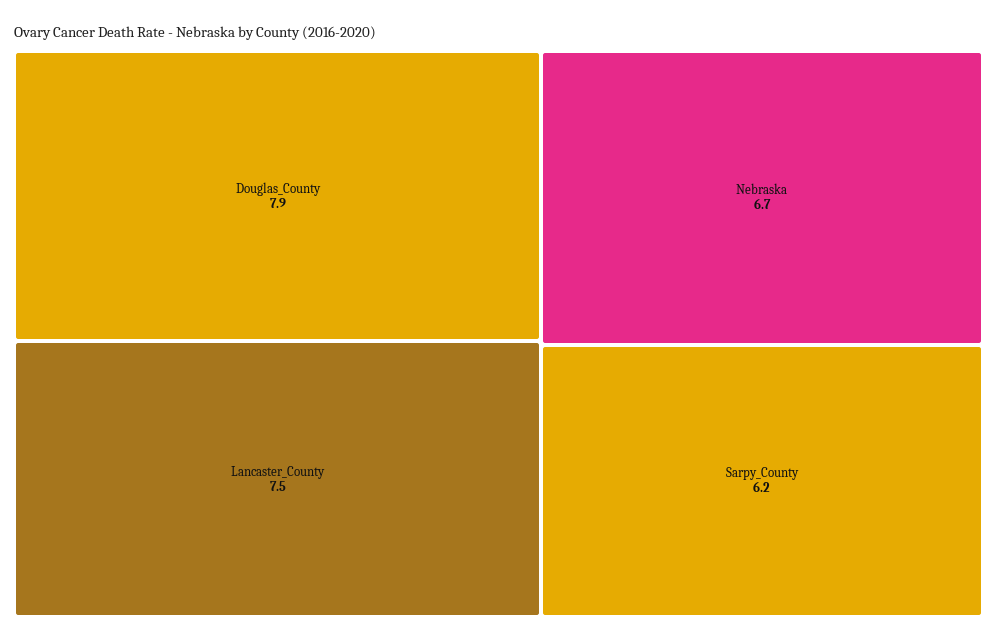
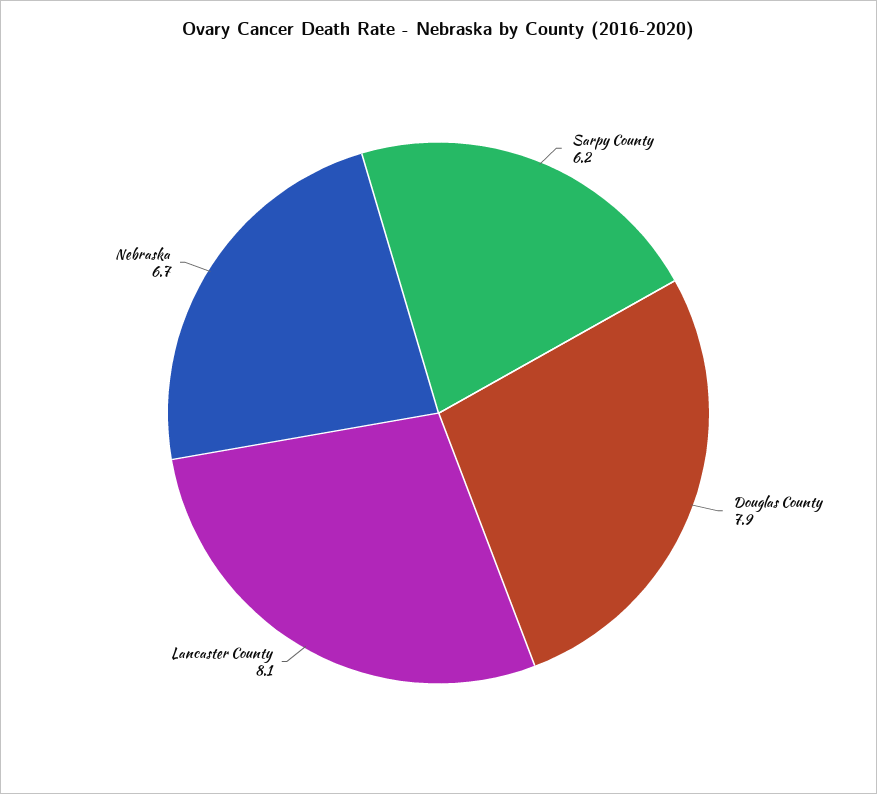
  {
    "Douglas_County": 7.9,
-   "Lancaster_County": 7.5,
+   "Lancaster_County": 8.1,
    "Nebraska": 6.7,
    "Sarpy_County": 6.2
  }

